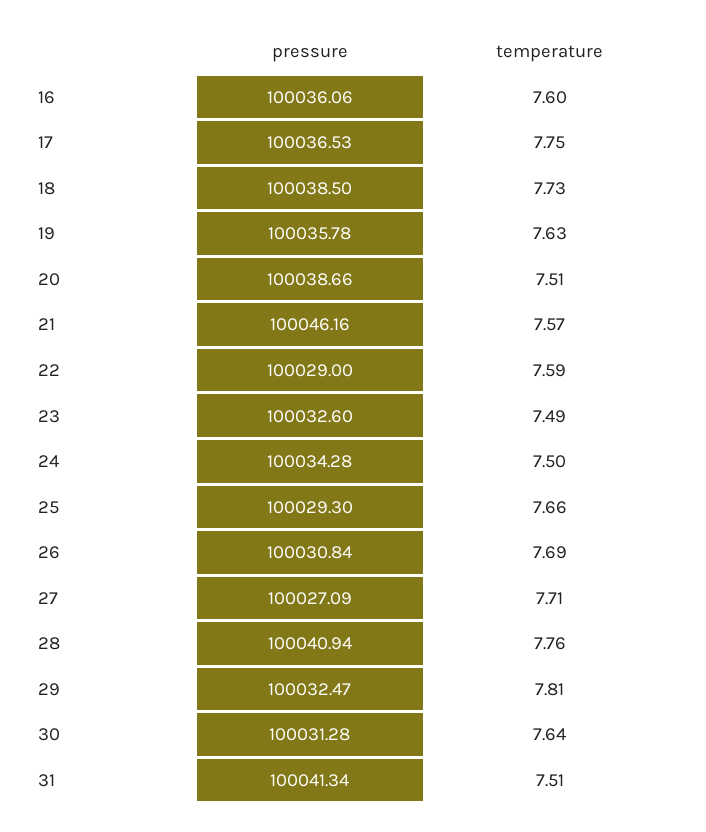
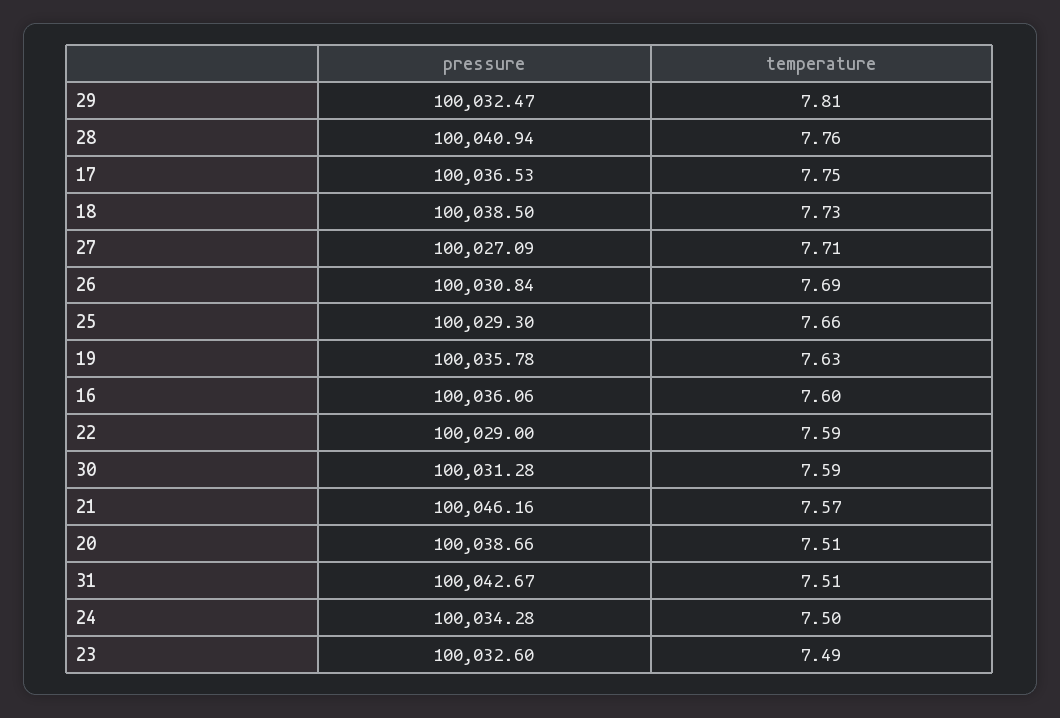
  {
    "pressure": {
      "16": 100036.06,
      "17": 100036.53,
      "18": 100038.5,
      "19": 100035.78,
      "20": 100038.66,
      "21": 100046.16,
      "22": 100029,
      "23": 100032.6,
      "24": 100034.28,
      "25": 100029.3,
      "26": 100030.84,
      "27": 100027.09,
      "28": 100040.94,
      "29": 100032.47,
      "30": 100031.28,
-     "31": 100041.34
+     "31": 100042.67
    },
    "temperature": {
      "16": 7.6,
      "17": 7.75,
      "18": 7.73,
      "19": 7.63,
      "20": 7.51,
      "21": 7.57,
      "22": 7.59,
      "23": 7.49,
      "24": 7.5,
      "25": 7.66,
      "26": 7.69,
      "27": 7.71,
      "28": 7.76,
      "29": 7.81,
-     "30": 7.64,
+     "30": 7.59,
      "31": 7.51
    }
  }

